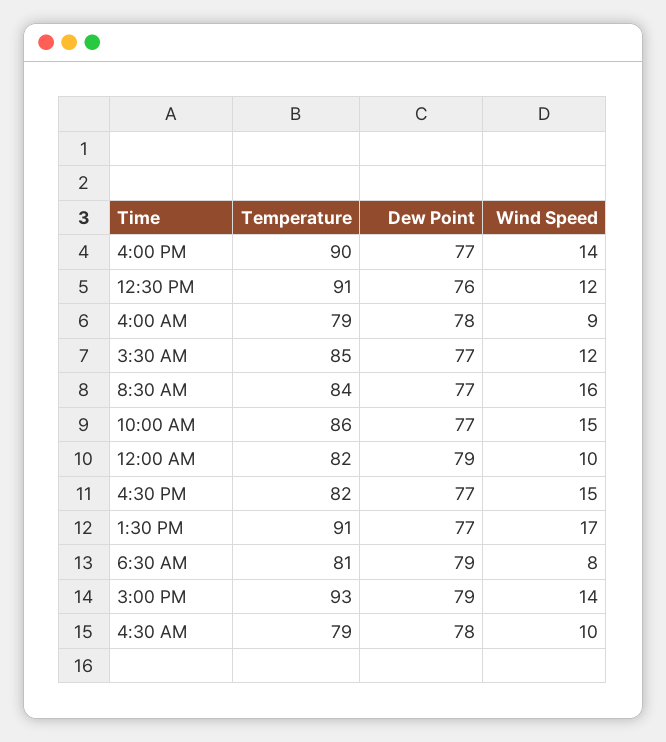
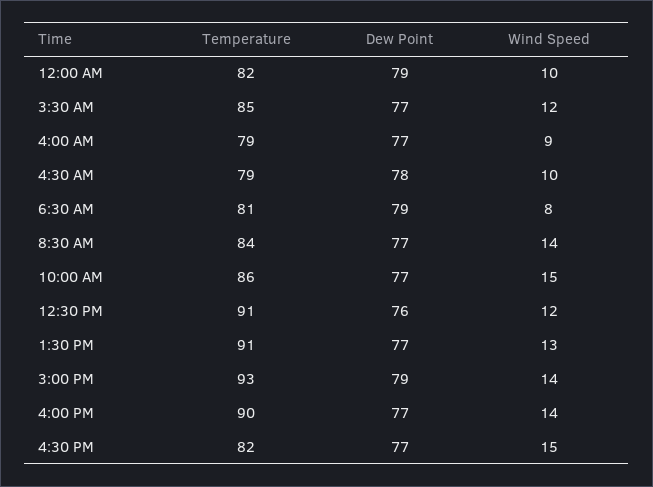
  {
    "Temperature": {
      "4:00 PM": 90,
      "12:30 PM": 91,
      "4:00 AM": 79,
      "3:30 AM": 85,
      "8:30 AM": 84,
      "10:00 AM": 86,
      "12:00 AM": 82,
      "4:30 PM": 82,
      "1:30 PM": 91,
      "6:30 AM": 81,
      "3:00 PM": 93,
      "4:30 AM": 79
    },
    "Dew Point": {
      "4:00 PM": 77,
      "12:30 PM": 76,
-     "4:00 AM": 78,
+     "4:00 AM": 77,
      "3:30 AM": 77,
      "8:30 AM": 77,
      "10:00 AM": 77,
      "12:00 AM": 79,
      "4:30 PM": 77,
      "1:30 PM": 77,
      "6:30 AM": 79,
      "3:00 PM": 79,
      "4:30 AM": 78
    },
    "Wind Speed": {
      "4:00 PM": 14,
      "12:30 PM": 12,
      "4:00 AM": 9,
      "3:30 AM": 12,
-     "8:30 AM": 16,
+     "8:30 AM": 14,
      "10:00 AM": 15,
      "12:00 AM": 10,
      "4:30 PM": 15,
-     "1:30 PM": 17,
+     "1:30 PM": 13,
      "6:30 AM": 8,
      "3:00 PM": 14,
      "4:30 AM": 10
    }
  }

